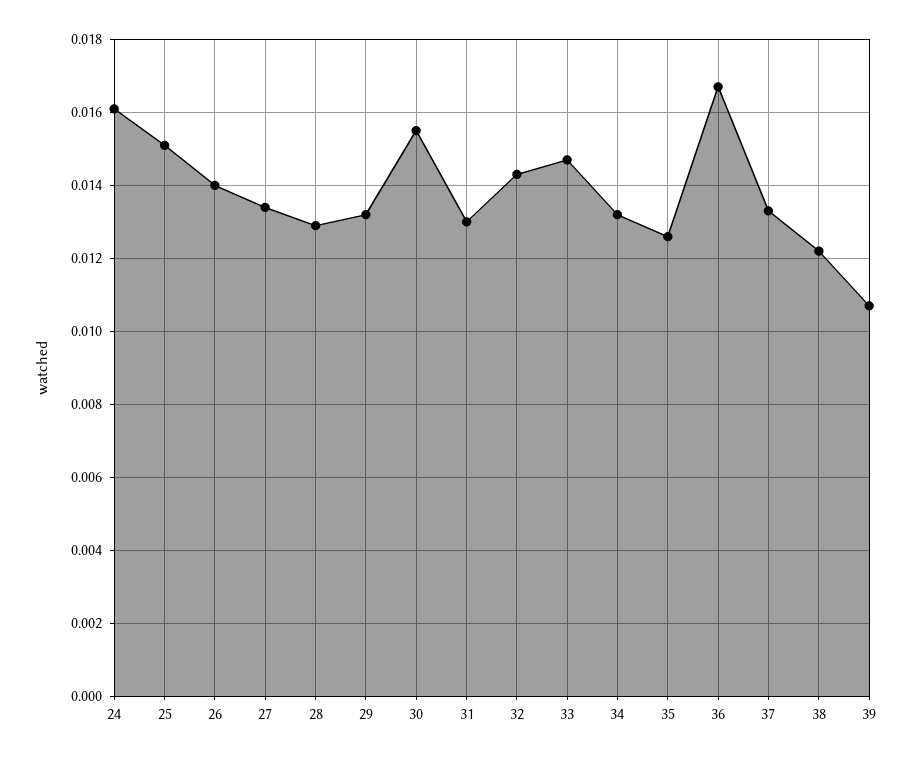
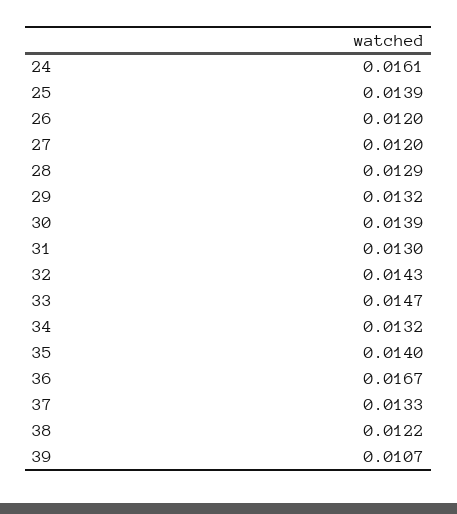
  {
    "24": 0.0161,
-   "25": 0.015,
+   "25": 0.0139,
-   "26": 0.014,
+   "26": 0.012,
-   "27": 0.0135,
+   "27": 0.012,
    "28": 0.0129,
    "29": 0.0132,
-   "30": 0.0155,
+   "30": 0.0139,
    "31": 0.013,
    "32": 0.0143,
    "33": 0.0147,
    "34": 0.0132,
-   "35": 0.0125,
+   "35": 0.014,
    "36": 0.0167,
    "37": 0.0133,
    "38": 0.0122,
    "39": 0.0107
  }

